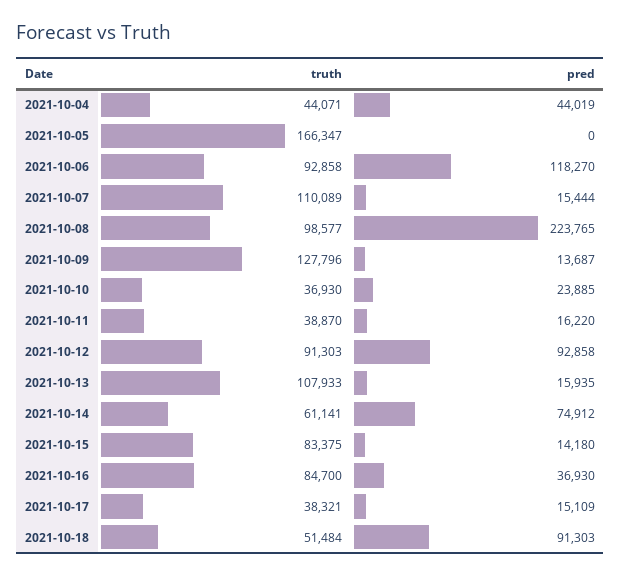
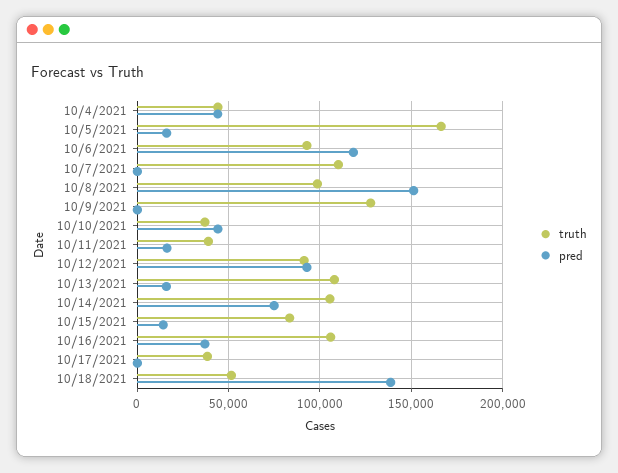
  {
    "truth": {
      "2021-10-04": 44071,
      "2021-10-05": 166347,
      "2021-10-06": 92858,
      "2021-10-07": 110089,
      "2021-10-08": 98577,
      "2021-10-09": 127796,
      "2021-10-10": 36930,
      "2021-10-11": 38870,
      "2021-10-12": 91303,
      "2021-10-13": 107933,
-     "2021-10-14": 61141,
+     "2021-10-14": 105000,
      "2021-10-15": 83375,
-     "2021-10-16": 84700,
+     "2021-10-16": 105000,
      "2021-10-17": 38321,
      "2021-10-18": 51484
    },
    "pred": {
      "2021-10-04": 44019,
-     "2021-10-05": 0,
+     "2021-10-05": 15000,
      "2021-10-06": 118270,
-     "2021-10-07": 15444,
+     "2021-10-07": 0,
-     "2021-10-08": 223765,
+     "2021-10-08": 150000,
-     "2021-10-09": 13687,
+     "2021-10-09": 0,
-     "2021-10-10": 23885,
+     "2021-10-10": 45000,
      "2021-10-11": 16220,
      "2021-10-12": 92858,
      "2021-10-13": 15935,
      "2021-10-14": 74912,
      "2021-10-15": 14180,
      "2021-10-16": 36930,
-     "2021-10-17": 15109,
+     "2021-10-17": 0,
-     "2021-10-18": 91303
+     "2021-10-18": 140000
    }
  }

